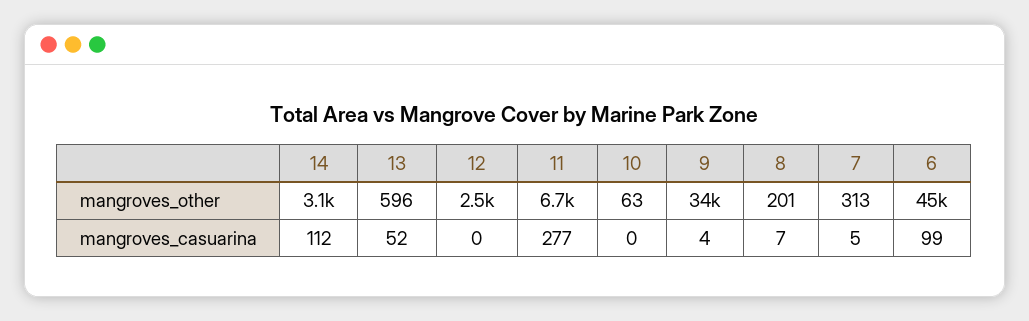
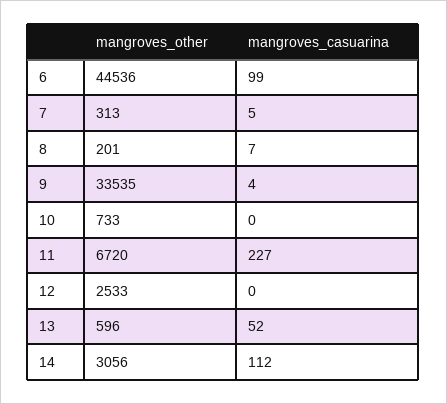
  {
    "14": {
      "mangroves_other": 3056,
      "mangroves_casuarina": 112
    },
    "13": {
      "mangroves_other": 596,
      "mangroves_casuarina": 52
    },
    "12": {
      "mangroves_other": 2533,
      "mangroves_casuarina": 0
    },
    "11": {
      "mangroves_other": 6720,
-     "mangroves_casuarina": 277
+     "mangroves_casuarina": 227
    },
    "10": {
-     "mangroves_other": 63,
+     "mangroves_other": 733,
      "mangroves_casuarina": 0
    },
    "9": {
      "mangroves_other": 33535,
      "mangroves_casuarina": 4
    },
    "8": {
      "mangroves_other": 201,
      "mangroves_casuarina": 7
    },
    "7": {
      "mangroves_other": 313,
      "mangroves_casuarina": 5
    },
    "6": {
      "mangroves_other": 44536,
      "mangroves_casuarina": 99
    }
  }

